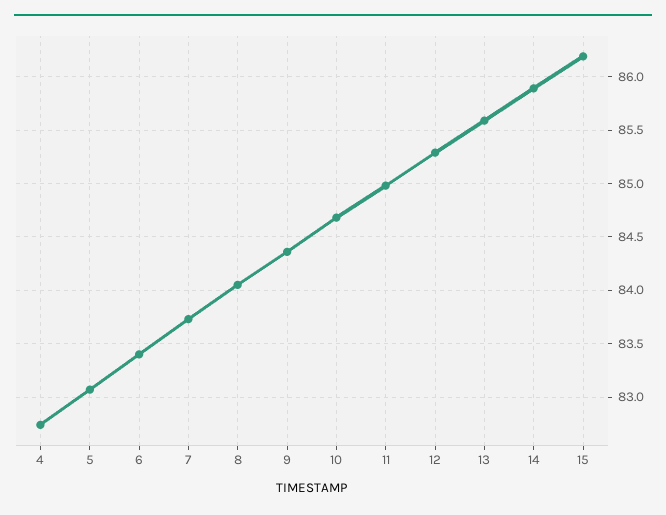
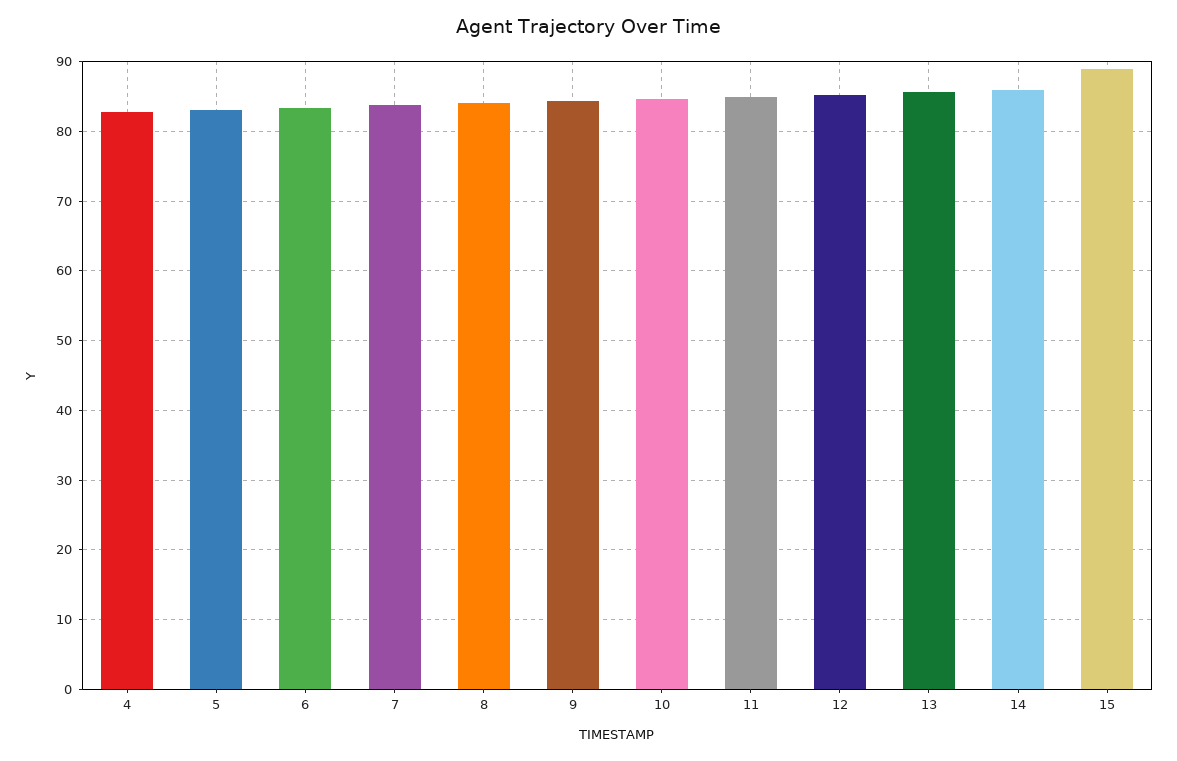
  {
    "4": 82.7,
    "5": 83.1,
    "6": 83.4,
    "7": 83.7,
    "8": 84.1,
    "9": 84.4,
    "10": 84.7,
    "11": 85,
    "12": 85.3,
    "13": 85.6,
    "14": 85.9,
-   "15": 86.2
+   "15": 89
  }

